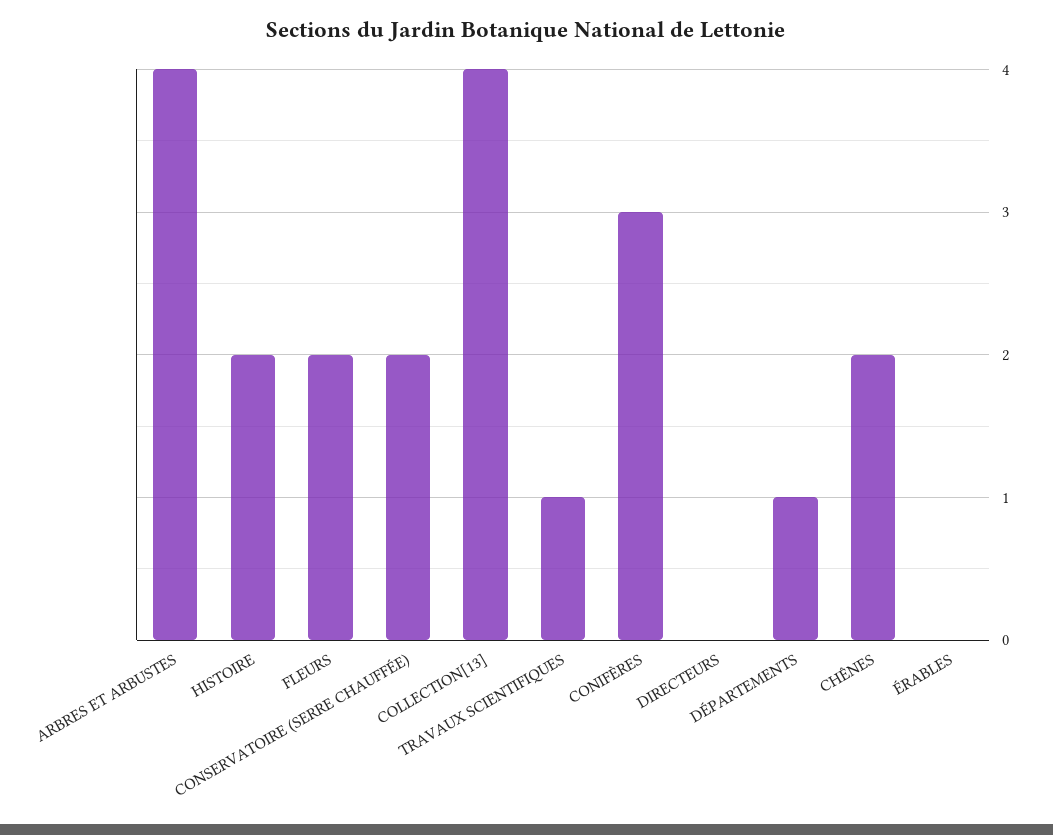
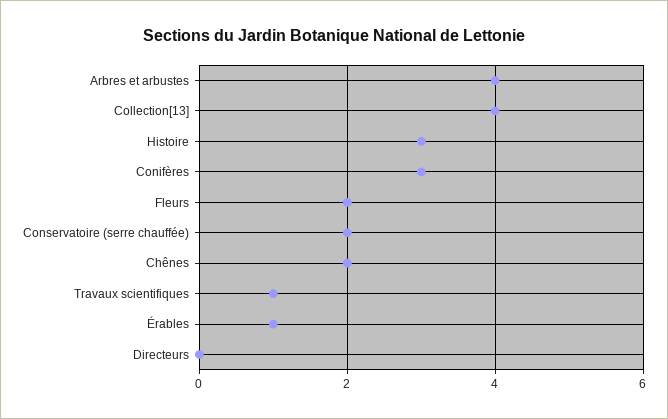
  {
    "ARBRES ET ARBUSTES": 4,
-   "HISTOIRE": 2,
+   "HISTOIRE": 3,
    "FLEURS": 2,
    "CONSERVATOIRE (SERRE CHAUFFÉE)": 2,
    "COLLECTION[13]": 4,
    "TRAVAUX SCIENTIFIQUES": 1,
    "CONIFÈRES": 3,
    "DIRECTEURS": 0,
-   "DÉPARTEMENTS": 1,
    "CHÊNES": 2,
-   "ÉRABLES": 0
+   "ÉRABLES": 1
  }

